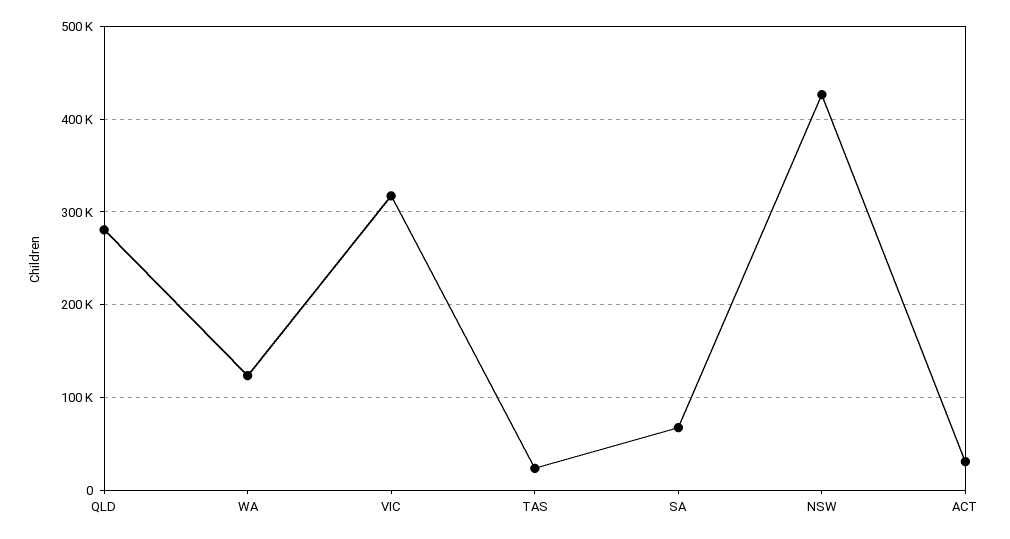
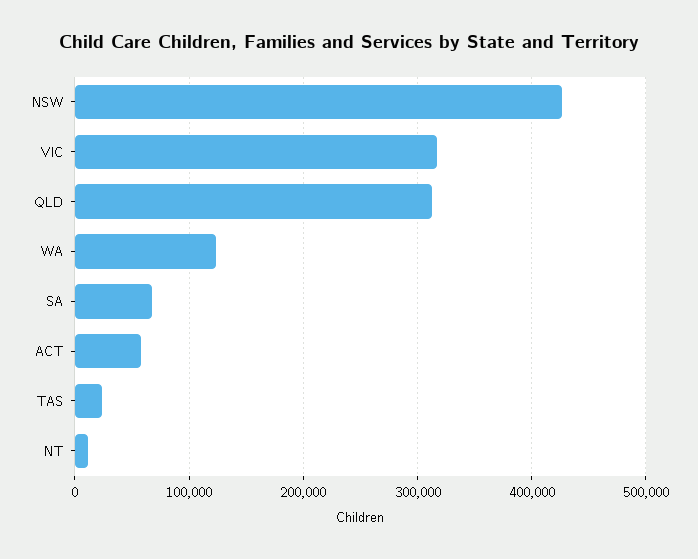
  {
-   "QLD": 280000,
+   "QLD": 310000,
    "WA": 120000,
    "VIC": 320000,
    "TAS": 20000,
    "SA": 70000,
    "NSW": 430000,
-   "ACT": 30000
+   "ACT": 60000,
+   "NT": 10000
  }

